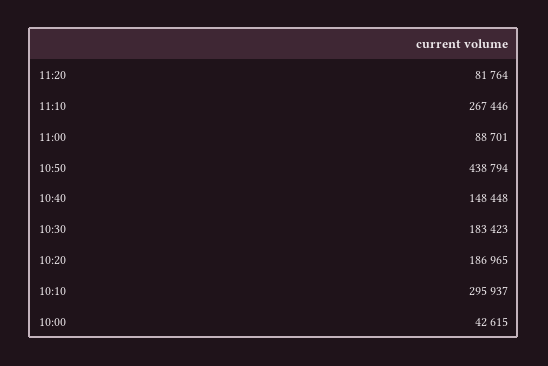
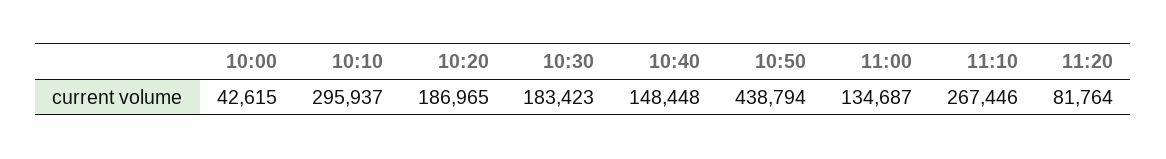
  {
    "11:20": 81764,
    "11:10": 267446,
-   "11:00": 88701,
+   "11:00": 134687,
    "10:50": 438794,
    "10:40": 148448,
    "10:30": 183423,
    "10:20": 186965,
    "10:10": 295937,
    "10:00": 42615
  }

